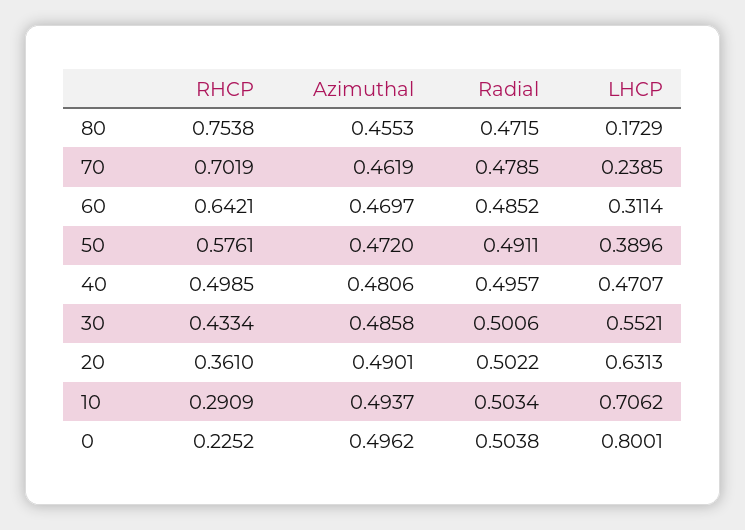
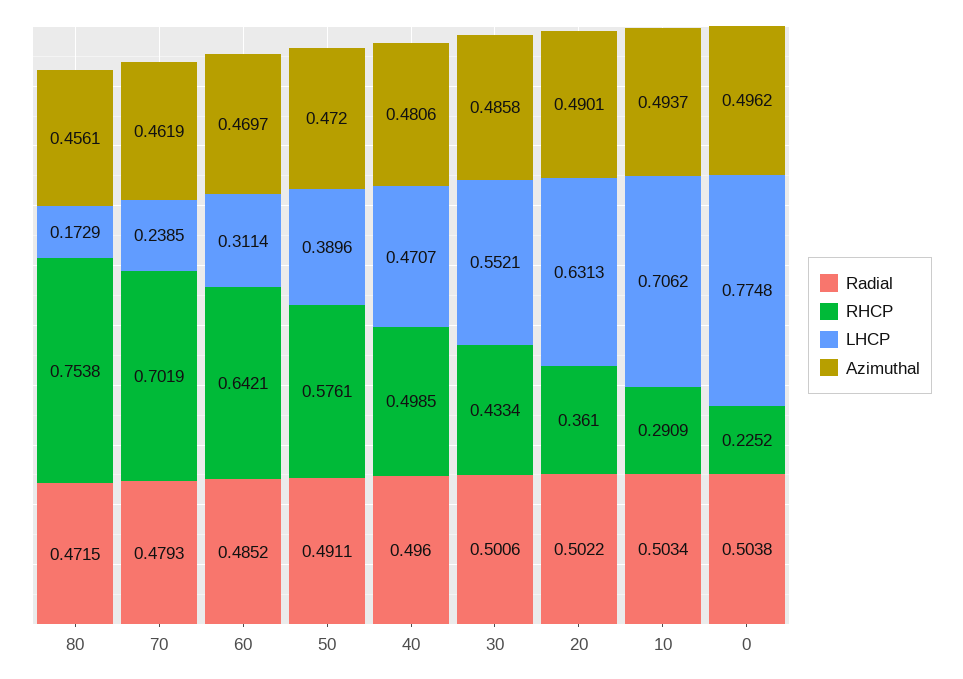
  {
    "RHCP": {
      "80": 0.7538,
      "70": 0.7019,
      "60": 0.6421,
      "50": 0.5761,
      "40": 0.4985,
      "30": 0.4334,
      "20": 0.361,
      "10": 0.2909,
      "0": 0.2252
    },
    "Azimuthal": {
-     "80": 0.4553,
+     "80": 0.4561,
      "70": 0.4619,
      "60": 0.4697,
      "50": 0.472,
      "40": 0.4806,
      "30": 0.4858,
      "20": 0.4901,
      "10": 0.4937,
      "0": 0.4962
    },
    "Radial": {
      "80": 0.4715,
-     "70": 0.4785,
+     "70": 0.4793,
      "60": 0.4852,
      "50": 0.4911,
-     "40": 0.4957,
+     "40": 0.496,
      "30": 0.5006,
      "20": 0.5022,
      "10": 0.5034,
      "0": 0.5038
    },
    "LHCP": {
      "80": 0.1729,
      "70": 0.2385,
      "60": 0.3114,
      "50": 0.3896,
      "40": 0.4707,
      "30": 0.5521,
      "20": 0.6313,
      "10": 0.7062,
-     "0": 0.8001
+     "0": 0.7748
    }
  }

